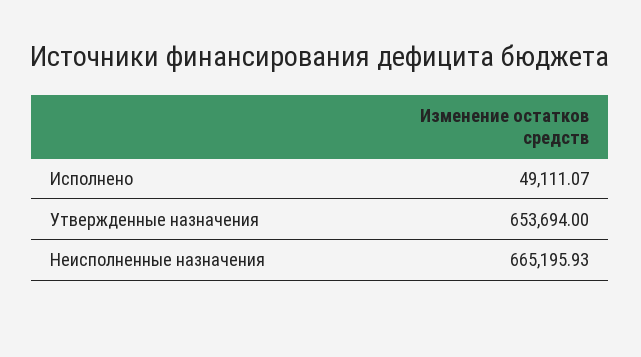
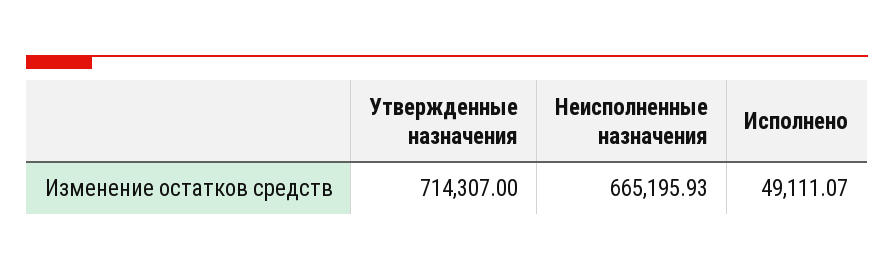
  {
    "Исполнено": 49111.07,
-   "Утвержденные назначения": 653694,
+   "Утвержденные назначения": 714307,
    "Неисполненные назначения": 665195.93
  }

